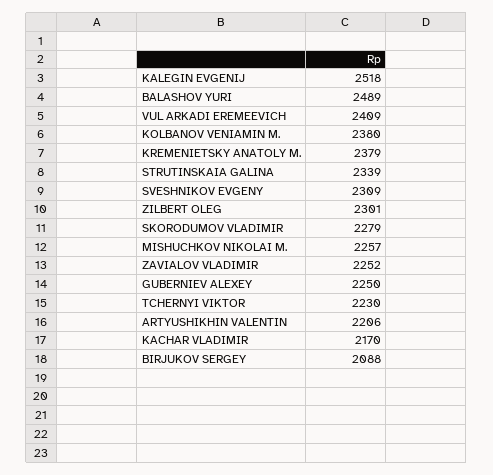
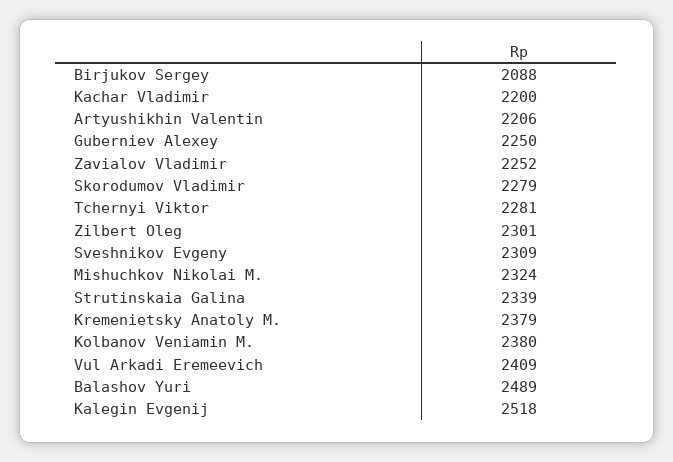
  {
    "KALEGIN EVGENIJ": 2518,
    "BALASHOV YURI": 2489,
    "VUL ARKADI EREMEEVICH": 2409,
    "KOLBANOV VENIAMIN M.": 2380,
    "KREMENIETSKY ANATOLY M.": 2379,
    "STRUTINSKAIA GALINA": 2339,
    "SVESHNIKOV EVGENY": 2309,
    "ZILBERT OLEG": 2301,
    "SKORODUMOV VLADIMIR": 2279,
-   "MISHUCHKOV NIKOLAI M.": 2257,
+   "MISHUCHKOV NIKOLAI M.": 2324,
    "ZAVIALOV VLADIMIR": 2252,
    "GUBERNIEV ALEXEY": 2250,
-   "TCHERNYI VIKTOR": 2230,
+   "TCHERNYI VIKTOR": 2281,
    "ARTYUSHIKHIN VALENTIN": 2206,
-   "KACHAR VLADIMIR": 2170,
+   "KACHAR VLADIMIR": 2200,
    "BIRJUKOV SERGEY": 2088
  }

